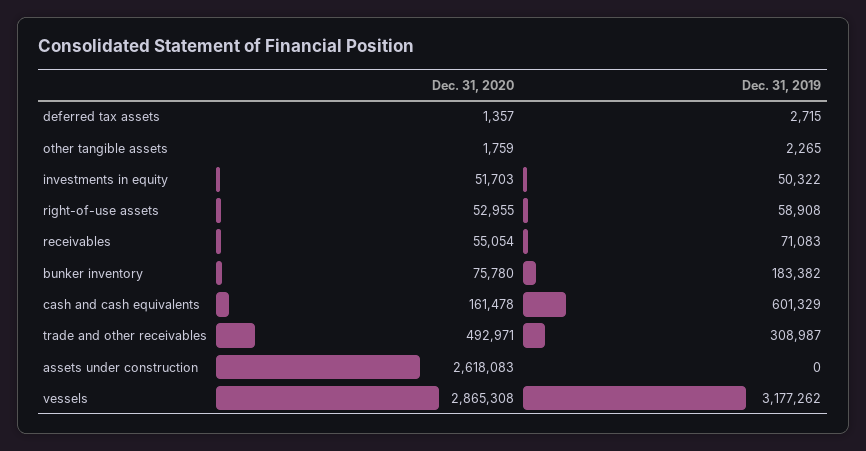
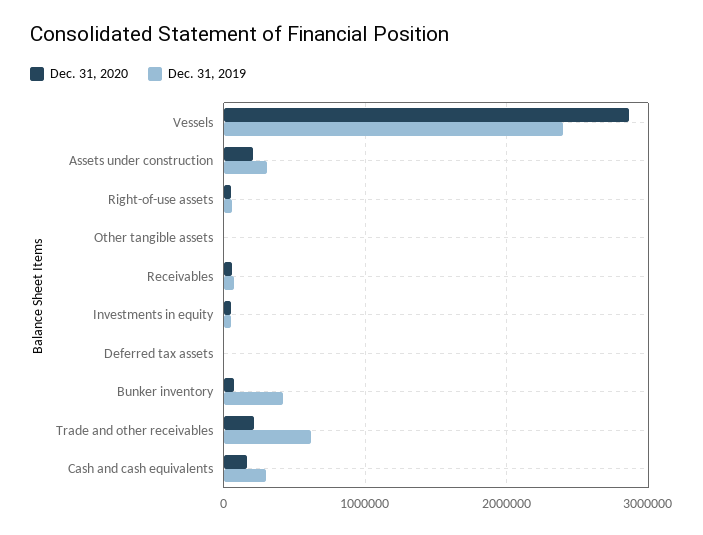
  {
    "Dec. 31, 2020": {
      "deferred tax assets": 1357,
      "other tangible assets": 1759,
      "investments in equity": 51703,
      "right-of-use assets": 52955,
      "receivables": 55054,
      "bunker inventory": 75780,
      "cash and cash equivalents": 161478,
-     "trade and other receivables": 492971,
+     "trade and other receivables": 200000,
-     "assets under construction": 2618083,
+     "assets under construction": 200000,
      "vessels": 2865308
    },
    "Dec. 31, 2019": {
      "deferred tax assets": 2715,
      "other tangible assets": 2265,
      "investments in equity": 50322,
      "right-of-use assets": 58908,
      "receivables": 71083,
-     "bunker inventory": 183382,
+     "bunker inventory": 400000,
-     "cash and cash equivalents": 601329,
+     "cash and cash equivalents": 300000,
-     "trade and other receivables": 308987,
+     "trade and other receivables": 600000,
-     "assets under construction": 0,
+     "assets under construction": 300000,
-     "vessels": 3177262
+     "vessels": 2400000
    }
  }

